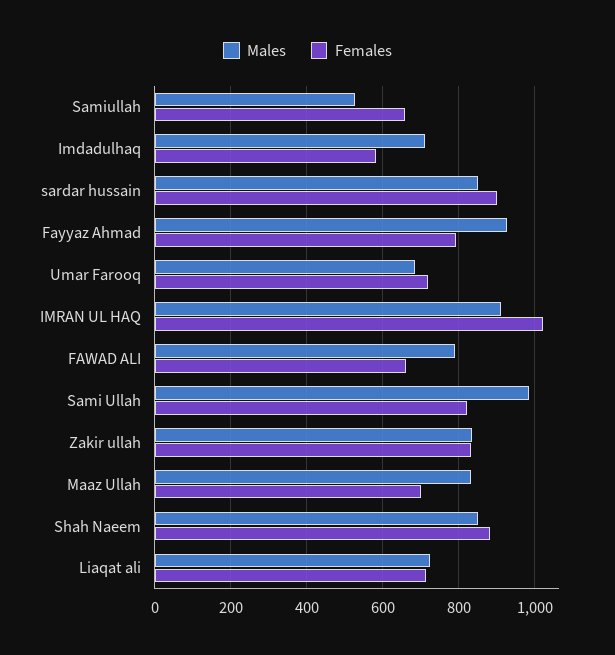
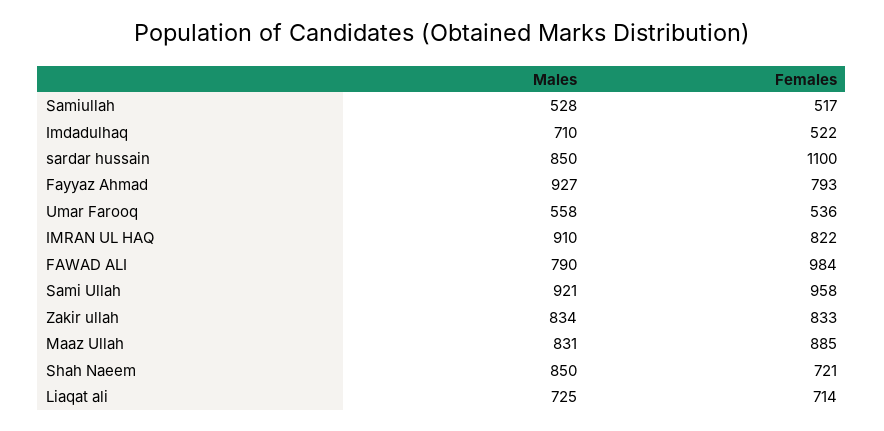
  {
    "Males": {
      "Samiullah": 528,
      "Imdadulhaq": 710,
      "sardar hussain": 850,
      "Fayyaz Ahmad": 927,
-     "Umar Farooq": 680,
+     "Umar Farooq": 558,
      "IMRAN UL HAQ": 910,
      "FAWAD ALI": 790,
-     "Sami Ullah": 980,
+     "Sami Ullah": 921,
      "Zakir ullah": 834,
      "Maaz Ullah": 831,
      "Shah Naeem": 850,
      "Liaqat ali": 725
    },
    "Females": {
-     "Samiullah": 660,
+     "Samiullah": 517,
-     "Imdadulhaq": 580,
+     "Imdadulhaq": 522,
-     "sardar hussain": 900,
+     "sardar hussain": 1100,
      "Fayyaz Ahmad": 793,
-     "Umar Farooq": 720,
+     "Umar Farooq": 536,
-     "IMRAN UL HAQ": 1020,
+     "IMRAN UL HAQ": 822,
-     "FAWAD ALI": 660,
+     "FAWAD ALI": 984,
-     "Sami Ullah": 820,
+     "Sami Ullah": 958,
      "Zakir ullah": 833,
-     "Maaz Ullah": 700,
+     "Maaz Ullah": 885,
-     "Shah Naeem": 880,
+     "Shah Naeem": 721,
      "Liaqat ali": 714
    }
  }

